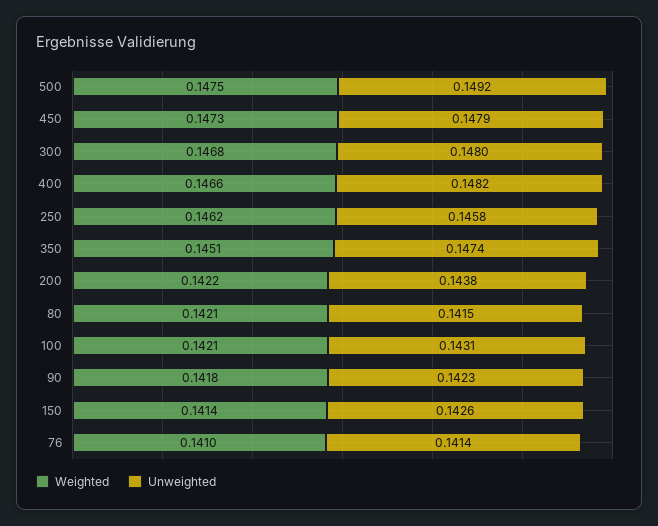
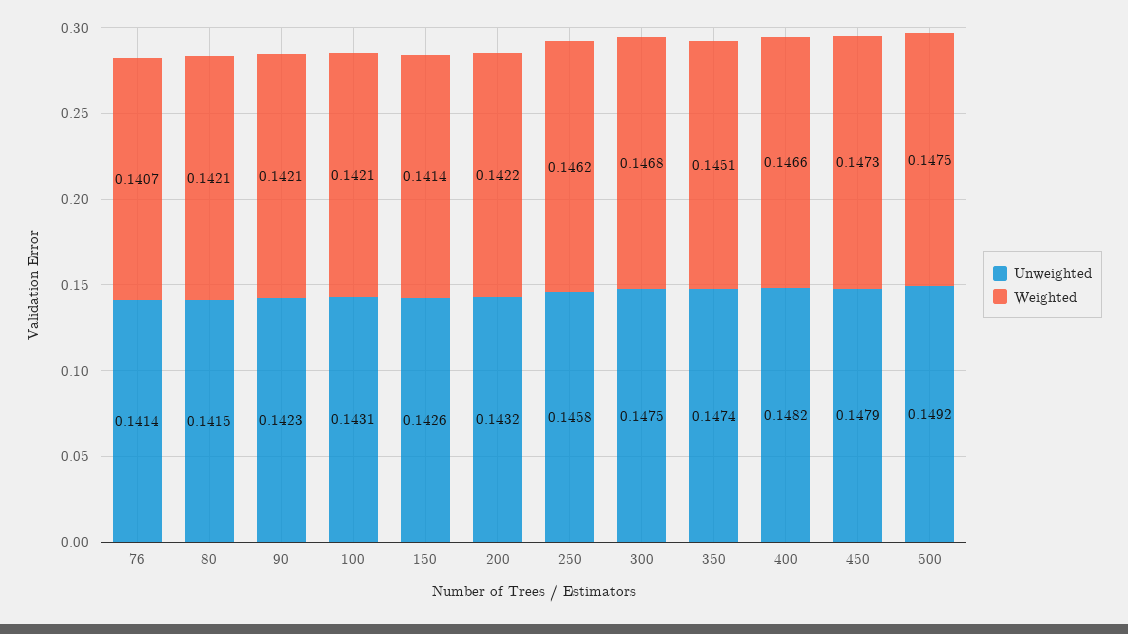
  {
    "Weighted": {
      "500": 0.1475,
      "450": 0.1473,
      "300": 0.1468,
      "400": 0.1466,
      "250": 0.1462,
      "350": 0.1451,
      "200": 0.1422,
      "80": 0.1421,
      "100": 0.1421,
-     "90": 0.1418,
+     "90": 0.1421,
      "150": 0.1414,
-     "76": 0.141
+     "76": 0.1407
    },
    "Unweighted": {
      "500": 0.1492,
      "450": 0.1479,
-     "300": 0.148,
+     "300": 0.1475,
      "400": 0.1482,
      "250": 0.1458,
      "350": 0.1474,
-     "200": 0.1438,
+     "200": 0.1432,
      "80": 0.1415,
      "100": 0.1431,
      "90": 0.1423,
      "150": 0.1426,
      "76": 0.1414
    }
  }

